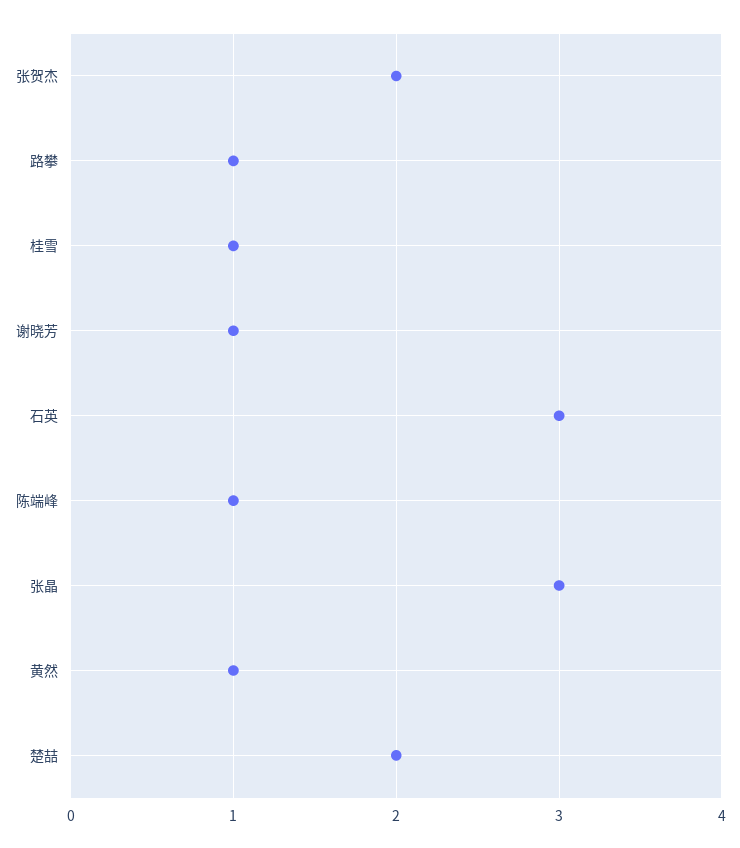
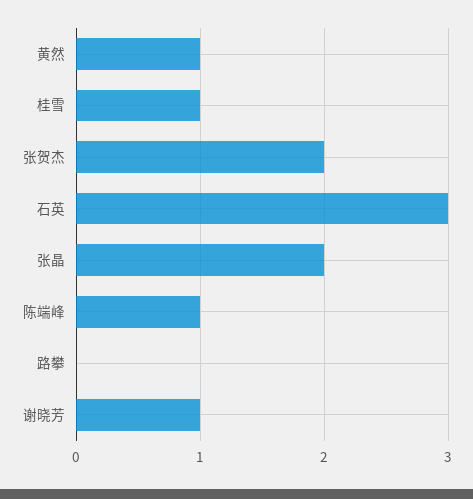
  {
    "张贺杰": 2,
-   "路攀": 1,
+   "路攀": 0,
    "桂雪": 1,
    "谢晓芳": 1,
    "石英": 3,
    "陈端峰": 1,
-   "张晶": 3,
+   "张晶": 2,
-   "黄然": 1,
+   "黄然": 1
-   "楚喆": 2
  }

